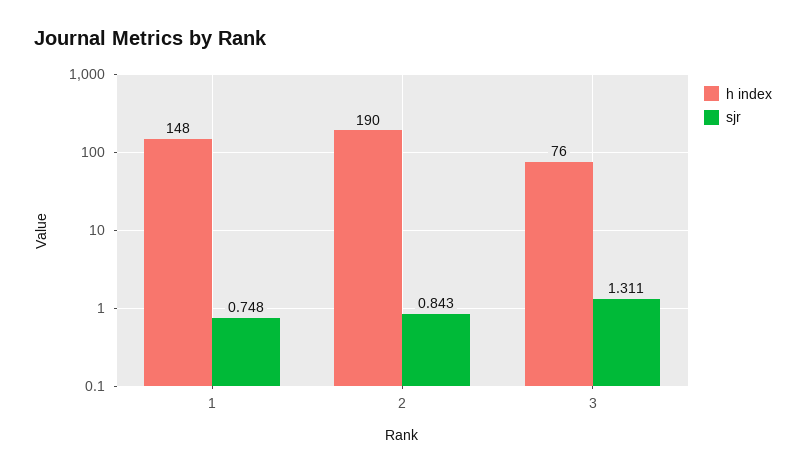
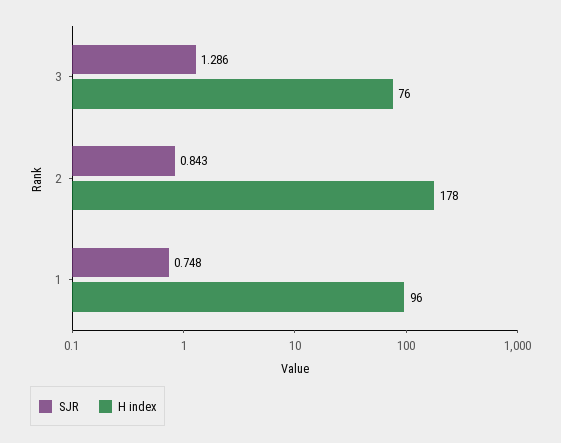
  {
    "h index": {
-     "1": 148,
+     "1": 96,
-     "2": 190,
+     "2": 178,
      "3": 76
    },
    "sjr": {
      "1": 0.748,
      "2": 0.843,
-     "3": 1.311
+     "3": 1.286
    }
  }

